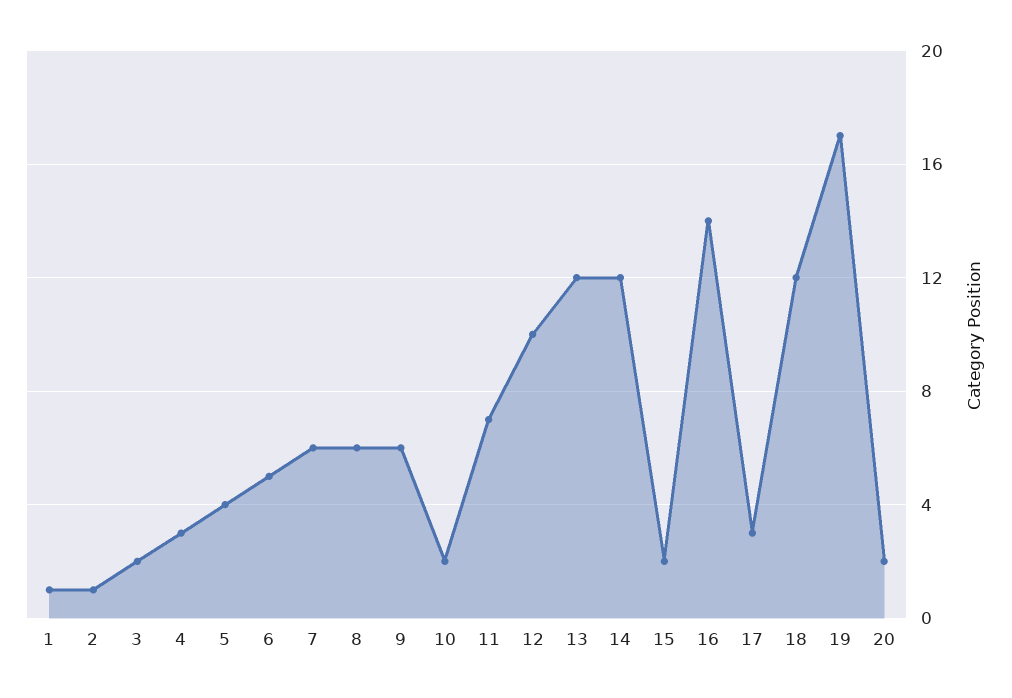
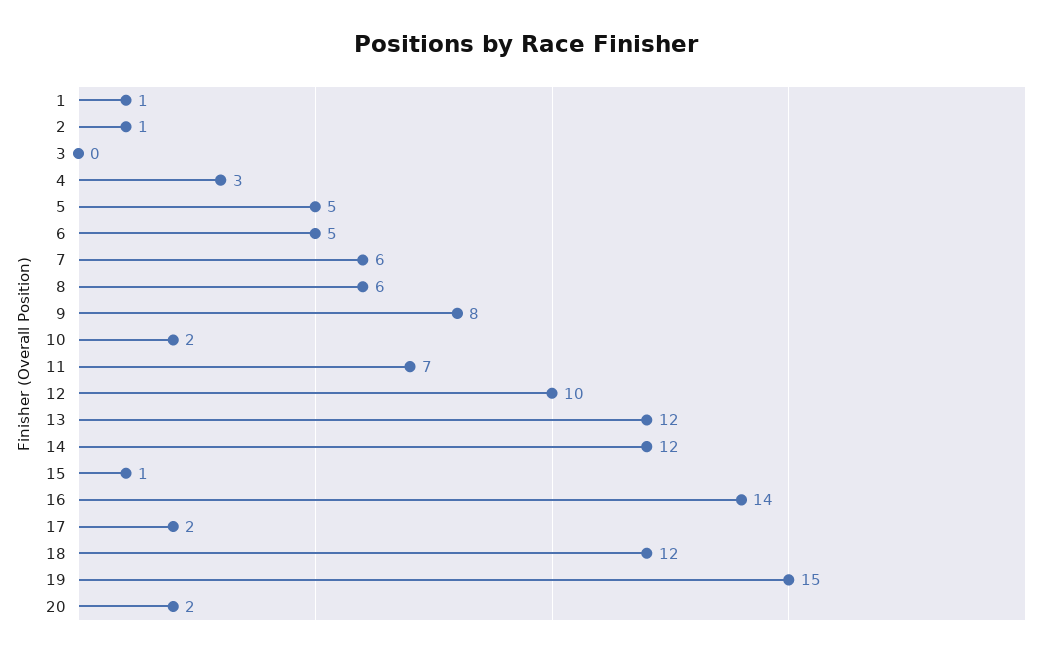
  {
    "1": 1,
    "2": 1,
-   "3": 2,
+   "3": 0,
    "4": 3,
-   "5": 4,
+   "5": 5,
    "6": 5,
    "7": 6,
    "8": 6,
-   "9": 6,
+   "9": 8,
    "10": 2,
    "11": 7,
    "12": 10,
    "13": 12,
    "14": 12,
-   "15": 2,
+   "15": 1,
    "16": 14,
-   "17": 3,
+   "17": 2,
    "18": 12,
-   "19": 17,
+   "19": 15,
    "20": 2
  }

